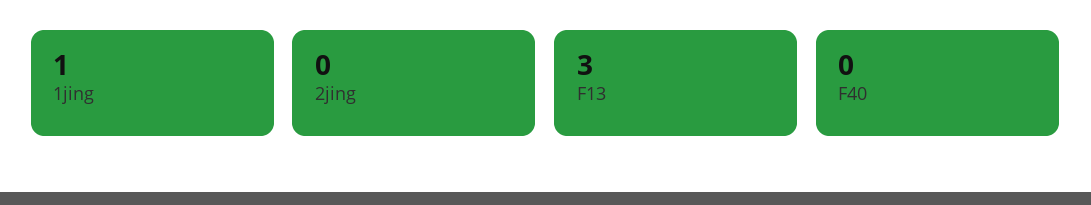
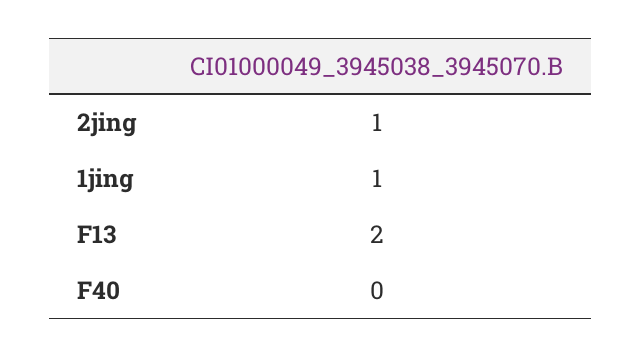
  {
    "1jing": 1,
-   "2jing": 0,
+   "2jing": 1,
-   "F13": 3,
+   "F13": 2,
    "F40": 0
  }

